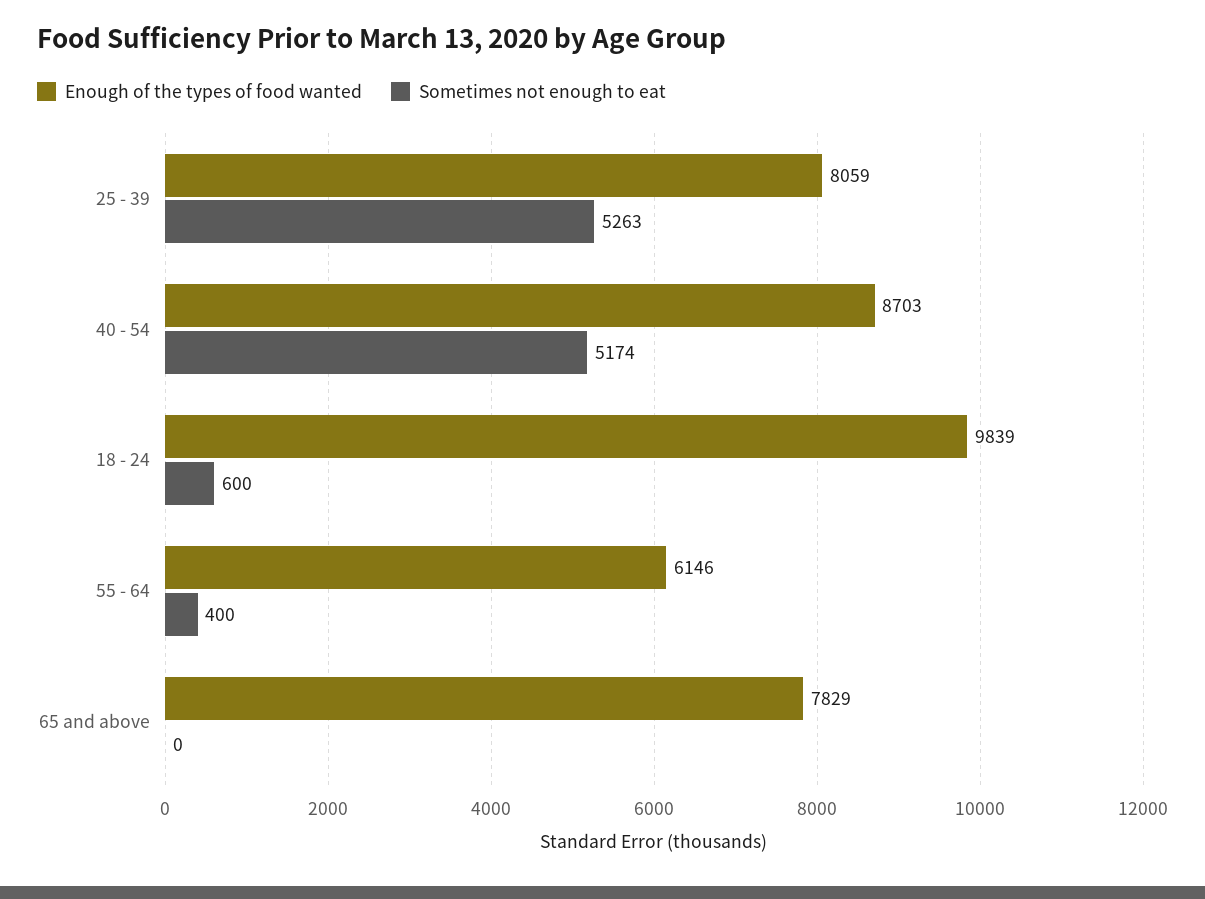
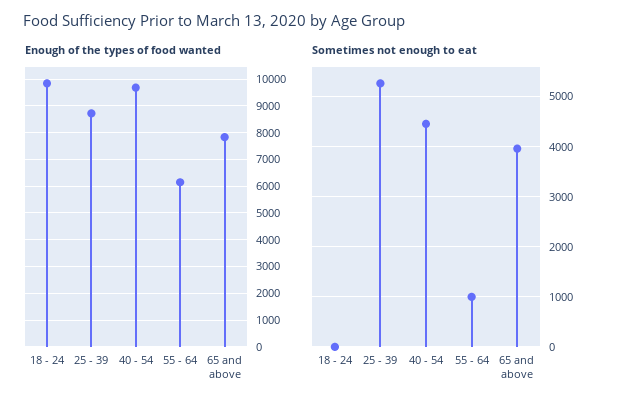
  {
    "Enough of the types of food wanted": {
-     "25 - 39": 8059,
+     "25 - 39": 8750,
-     "40 - 54": 8703,
+     "40 - 54": 9750,
      "18 - 24": 9839,
      "55 - 64": 6146,
      "65 and above": 7829
    },
    "Sometimes not enough to eat": {
      "25 - 39": 5263,
-     "40 - 54": 5174,
+     "40 - 54": 4400,
-     "18 - 24": 600,
+     "18 - 24": 0,
-     "55 - 64": 400,
+     "55 - 64": 1000,
-     "65 and above": 0
+     "65 and above": 4000
    }
  }

